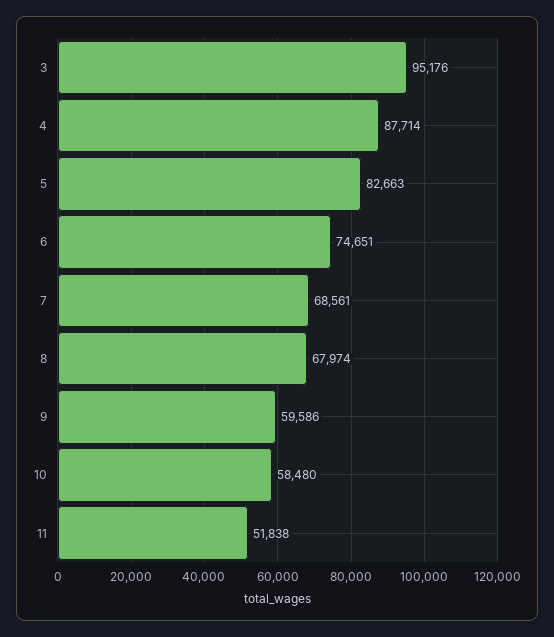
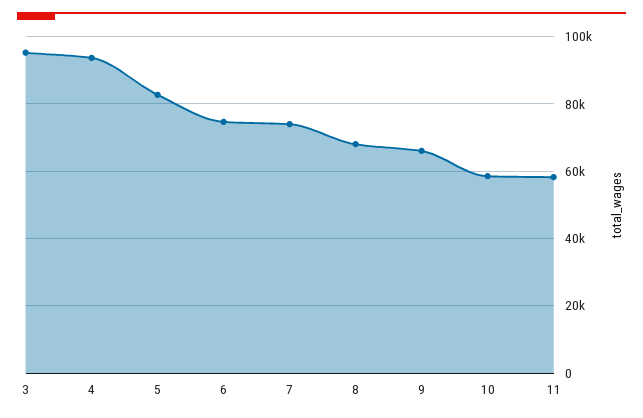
  {
    "3": 95176,
-   "4": 87714,
+   "4": 94000,
    "5": 82663,
    "6": 74651,
-   "7": 68561,
+   "7": 74000,
    "8": 67974,
-   "9": 59586,
+   "9": 66000,
    "10": 58480,
-   "11": 51838
+   "11": 58000
  }

